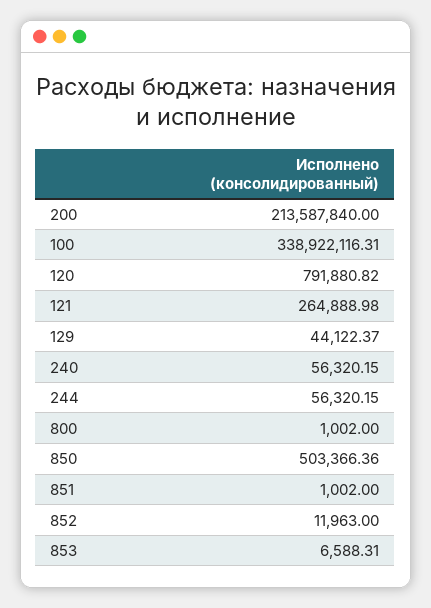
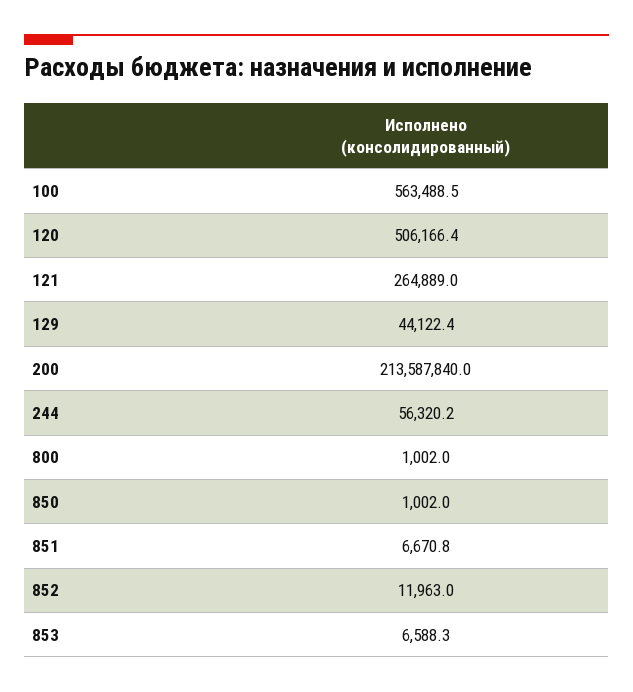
  {
    "200": 213587840,
-   "100": 338922116.31,
+   "100": 563488.5,
-   "120": 791880.82,
+   "120": 506166.4,
    "121": 264888.98,
    "129": 44122.37,
-   "240": 56320.15,
    "244": 56320.15,
    "800": 1002,
-   "850": 503366.36,
+   "850": 1002,
-   "851": 1002,
+   "851": 6670.8,
    "852": 11963,
    "853": 6588.31
  }

